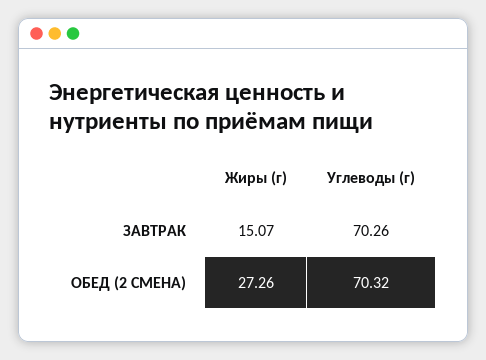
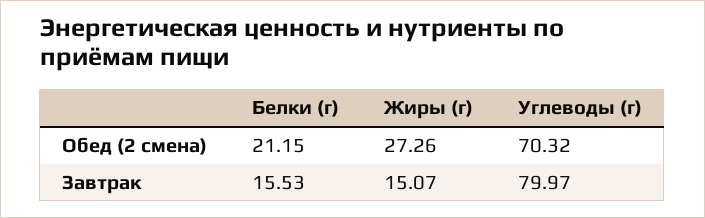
  {
    "Жиры (г)": {
      "ЗАВТРАК": 15.07,
      "ОБЕД (2 СМЕНА)": 27.26
    },
    "Углеводы (г)": {
-     "ЗАВТРАК": 70.26,
+     "ЗАВТРАК": 79.97,
      "ОБЕД (2 СМЕНА)": 70.32
-   }
+   },
+   "Белки (г)": {
+     "ОБЕД (2 СМЕНА)": 21.15,
+     "ЗАВТРАК": 15.53
+   }
  }

